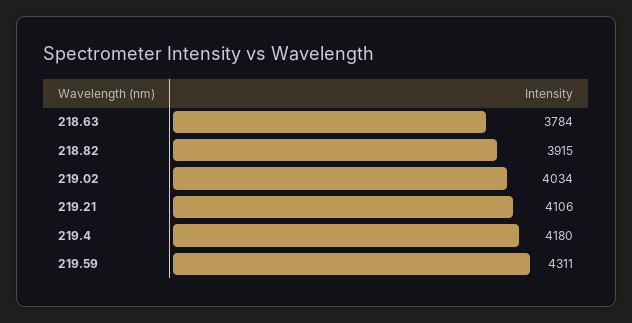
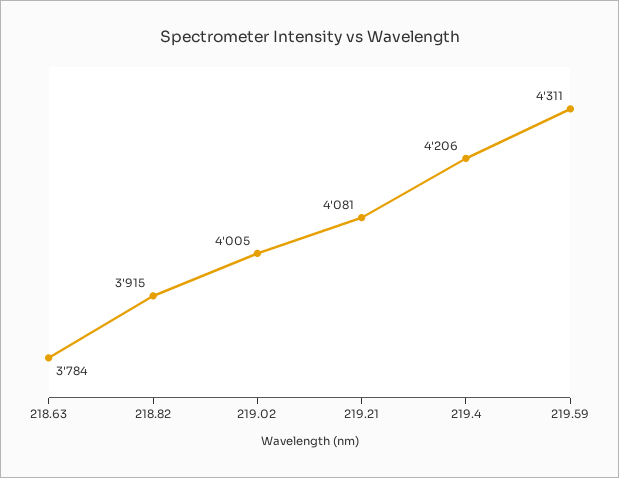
  {
    "218.63": 3784,
    "218.82": 3915,
-   "219.02": 4034,
+   "219.02": 4005,
-   "219.21": 4106,
+   "219.21": 4081,
-   "219.4": 4180,
+   "219.4": 4206,
    "219.59": 4311
  }

